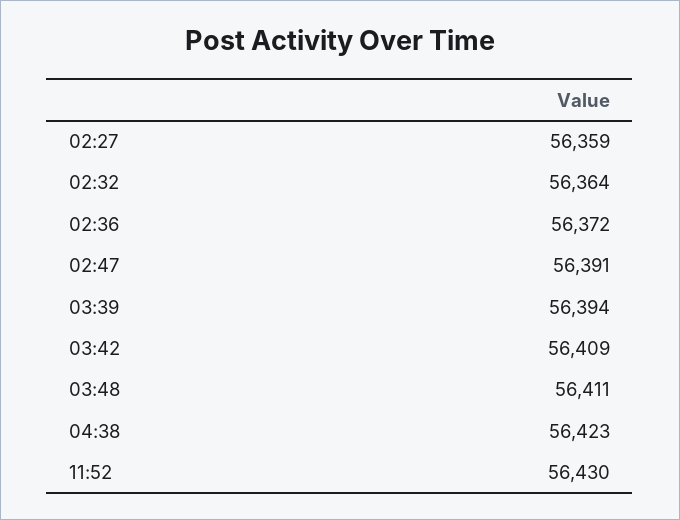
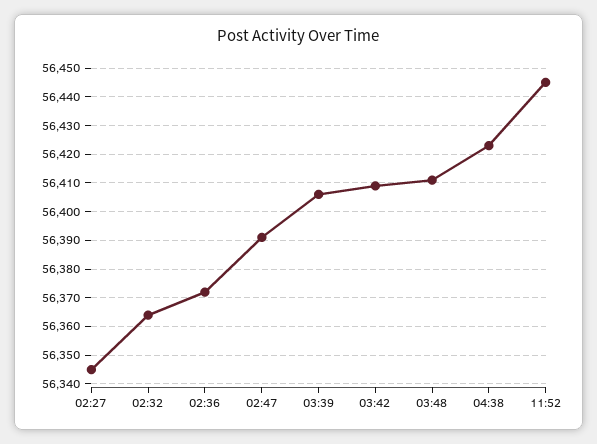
  {
-   "02:27": 56359,
+   "02:27": 56345,
    "02:32": 56364,
    "02:36": 56372,
    "02:47": 56391,
-   "03:39": 56394,
+   "03:39": 56405,
    "03:42": 56409,
    "03:48": 56411,
    "04:38": 56423,
-   "11:52": 56430
+   "11:52": 56445
  }

